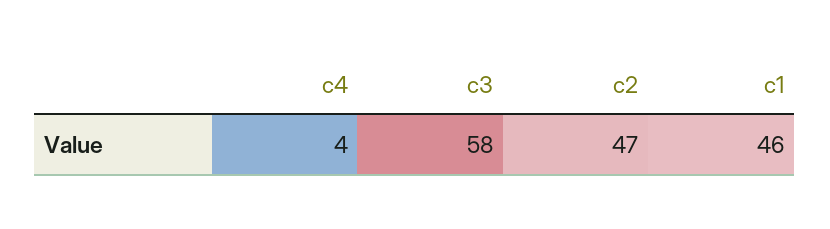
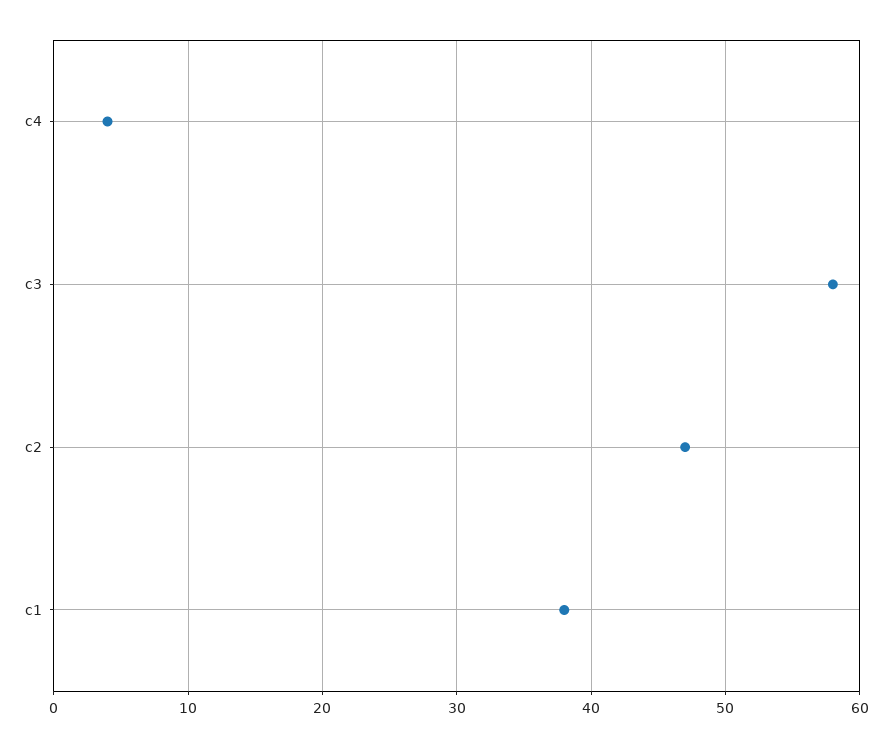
  {
    "c4": 4,
    "c3": 58,
    "c2": 47,
-   "c1": 46
+   "c1": 38
  }

